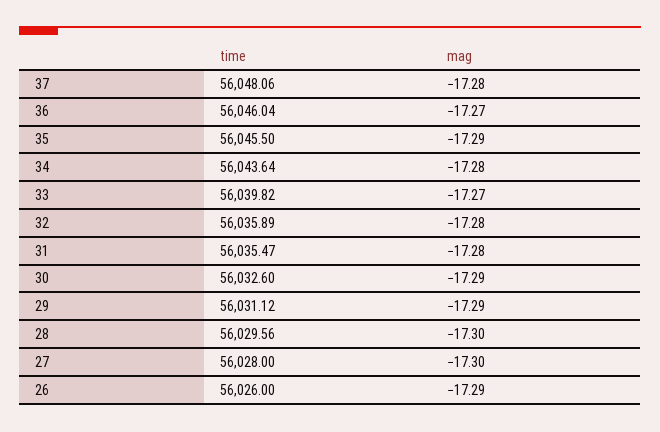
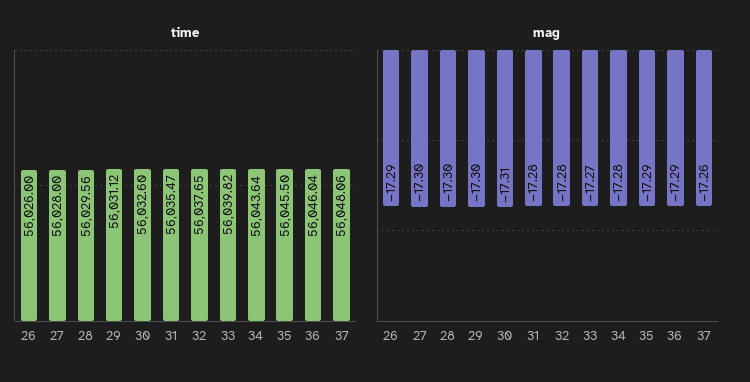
  {
    "time": {
      "37": 56048.06,
      "36": 56046.04,
      "35": 56045.5,
      "34": 56043.64,
      "33": 56039.82,
-     "32": 56035.89,
+     "32": 56037.65,
      "31": 56035.47,
      "30": 56032.6,
      "29": 56031.12,
      "28": 56029.56,
      "27": 56028,
      "26": 56026
    },
    "mag": {
-     "37": -17.28,
+     "37": -17.26,
-     "36": -17.27,
+     "36": -17.29,
      "35": -17.29,
      "34": -17.28,
      "33": -17.27,
      "32": -17.28,
      "31": -17.28,
-     "30": -17.29,
+     "30": -17.31,
-     "29": -17.29,
+     "29": -17.3,
      "28": -17.3,
      "27": -17.3,
      "26": -17.29
    }
  }

